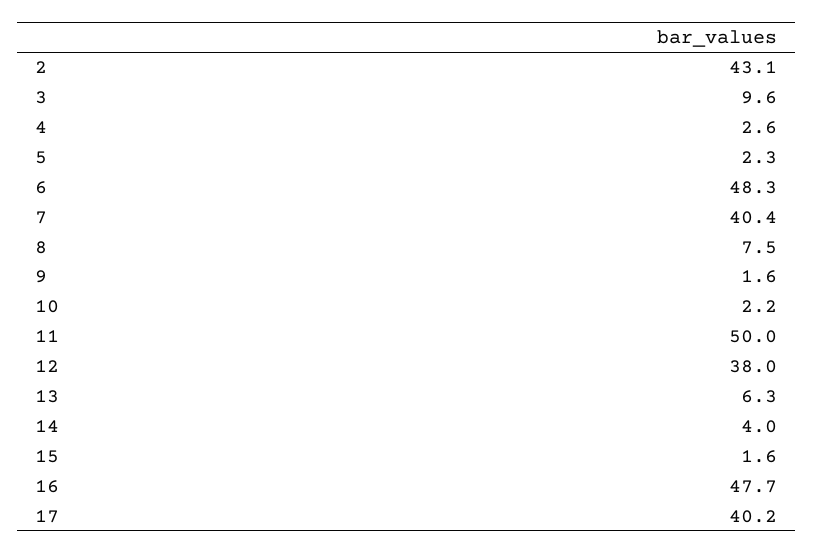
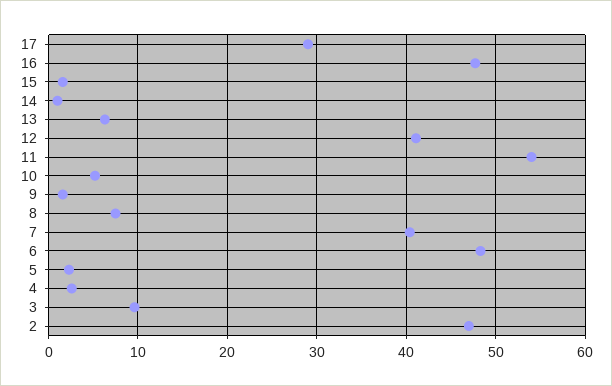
  {
-   "2": 43.1,
+   "2": 47,
    "3": 9.6,
    "4": 2.6,
    "5": 2.3,
    "6": 48.3,
    "7": 40.4,
    "8": 7.5,
    "9": 1.6,
-   "10": 2.2,
+   "10": 5,
-   "11": 50,
+   "11": 54,
-   "12": 38,
+   "12": 41,
    "13": 6.3,
-   "14": 4,
+   "14": 1,
    "15": 1.6,
    "16": 47.7,
-   "17": 40.2
+   "17": 29
  }

